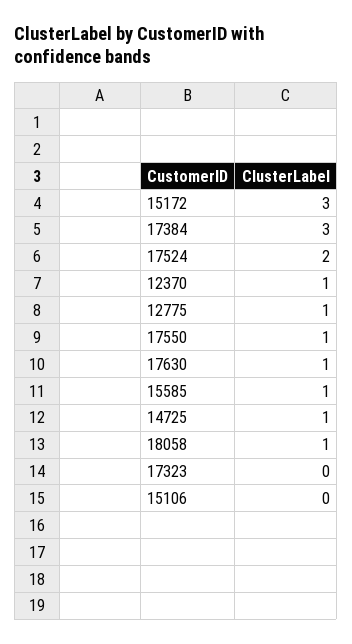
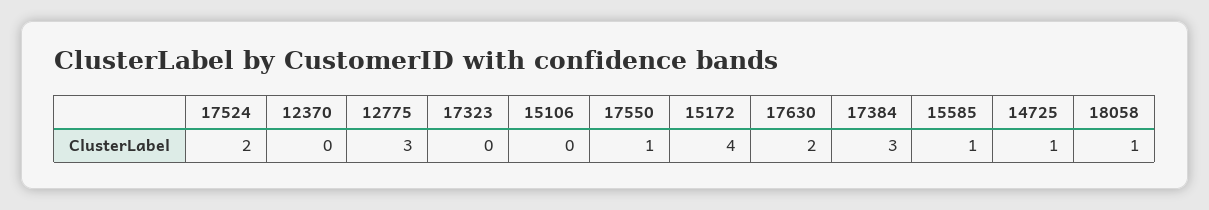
  {
-   "15172": 3,
+   "15172": 4,
    "17384": 3,
    "17524": 2,
-   "12370": 1,
+   "12370": 0,
-   "12775": 1,
+   "12775": 3,
    "17550": 1,
-   "17630": 1,
+   "17630": 2,
    "15585": 1,
    "14725": 1,
    "18058": 1,
    "17323": 0,
    "15106": 0
  }

